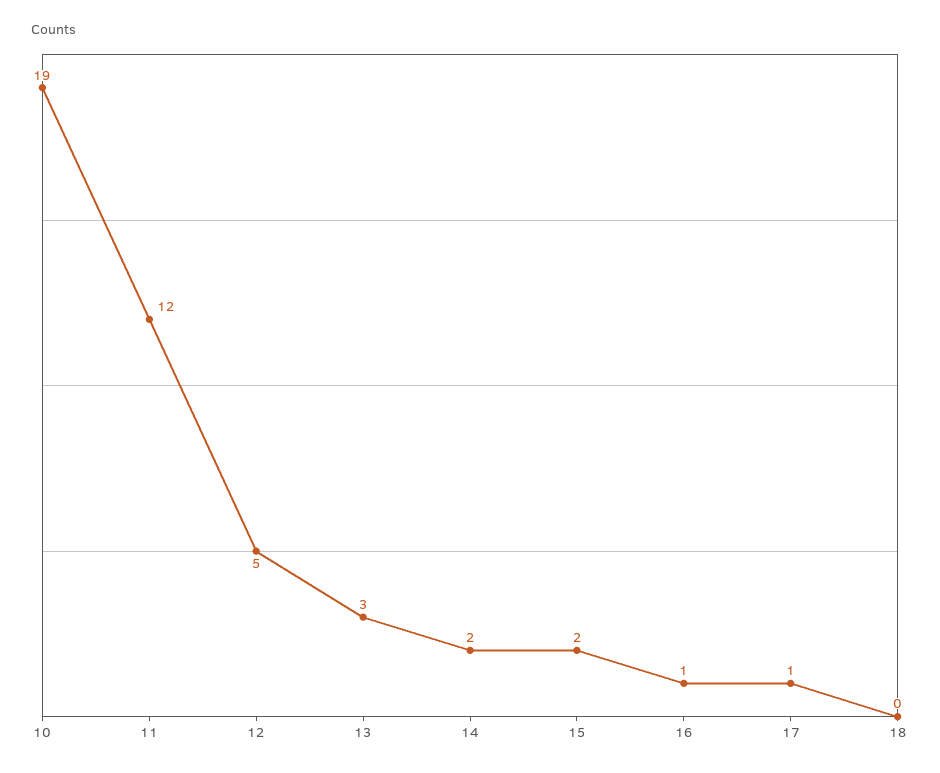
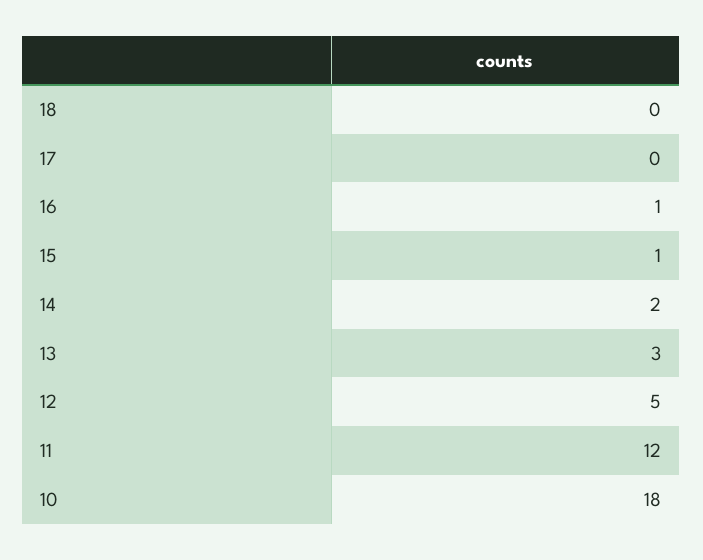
  {
-   "10": 19,
+   "10": 18,
    "11": 12,
    "12": 5,
    "13": 3,
    "14": 2,
-   "15": 2,
+   "15": 1,
    "16": 1,
-   "17": 1,
+   "17": 0,
    "18": 0
  }

